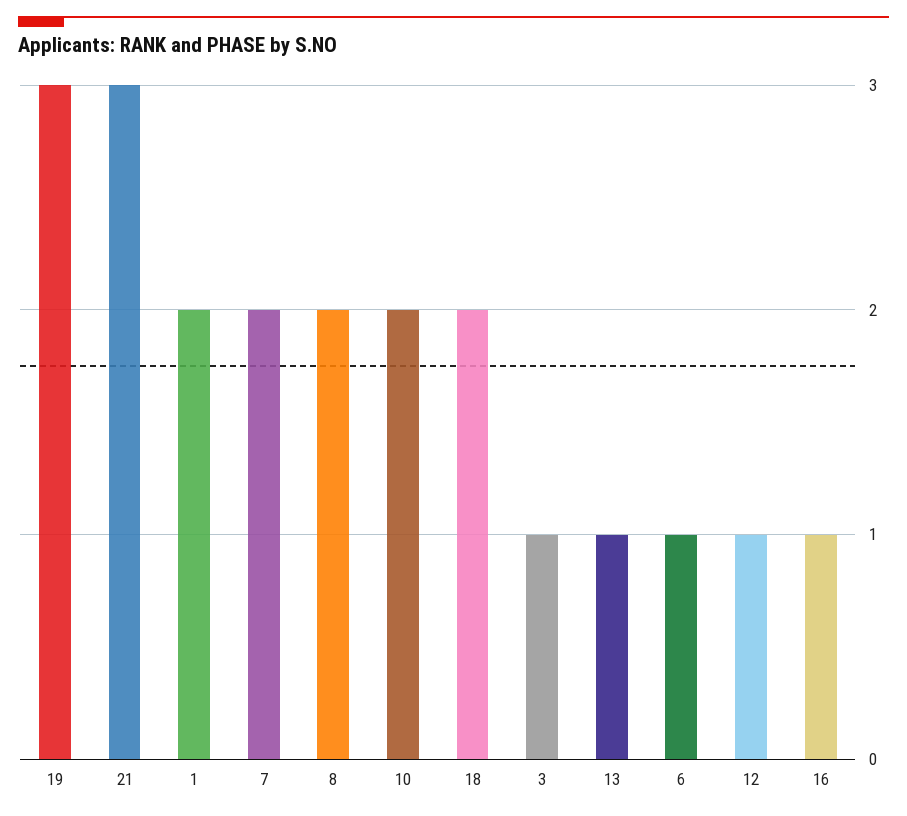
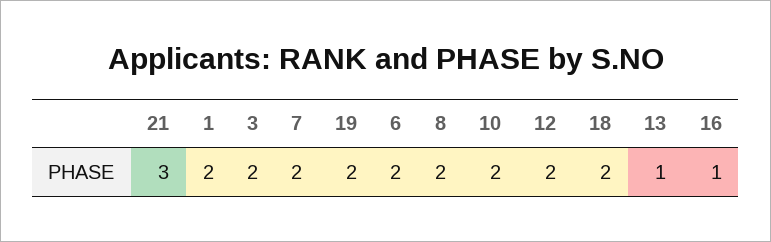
  {
-   "19": 3,
+   "19": 2,
    "21": 3,
    "1": 2,
    "7": 2,
    "8": 2,
    "10": 2,
    "18": 2,
-   "3": 1,
+   "3": 2,
    "13": 1,
-   "6": 1,
+   "6": 2,
-   "12": 1,
+   "12": 2,
    "16": 1
  }

